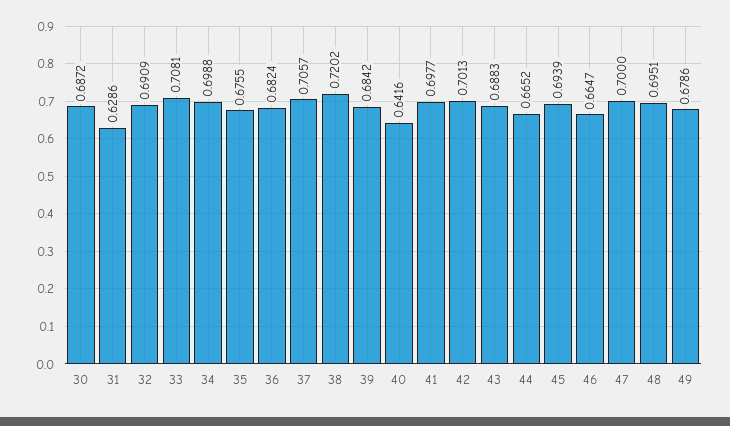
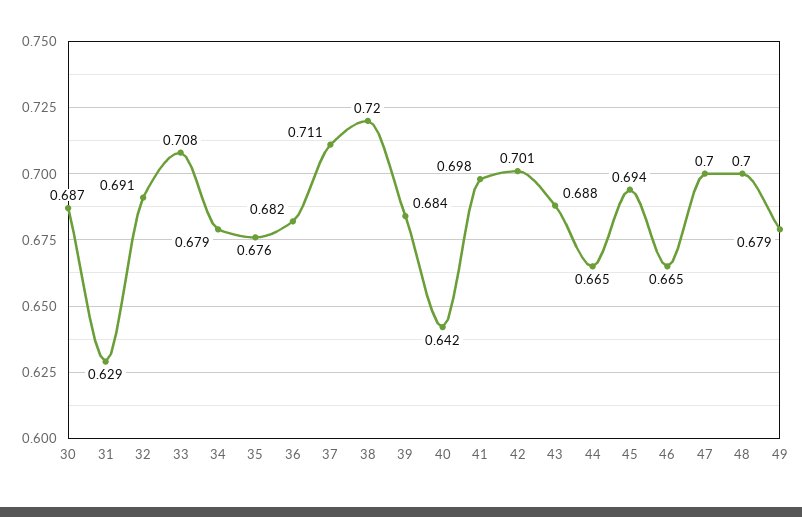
  {
    "30": 0.6872,
    "31": 0.6286,
    "32": 0.6909,
    "33": 0.7081,
-   "34": 0.6988,
+   "34": 0.679,
    "35": 0.6755,
    "36": 0.6824,
-   "37": 0.7057,
+   "37": 0.711,
    "38": 0.7202,
    "39": 0.6842,
    "40": 0.6416,
    "41": 0.6977,
    "42": 0.7013,
    "43": 0.6883,
    "44": 0.6652,
    "45": 0.6939,
    "46": 0.6647,
    "47": 0.7,
-   "48": 0.6951,
+   "48": 0.7,
    "49": 0.6786
  }

